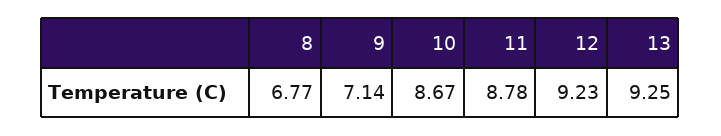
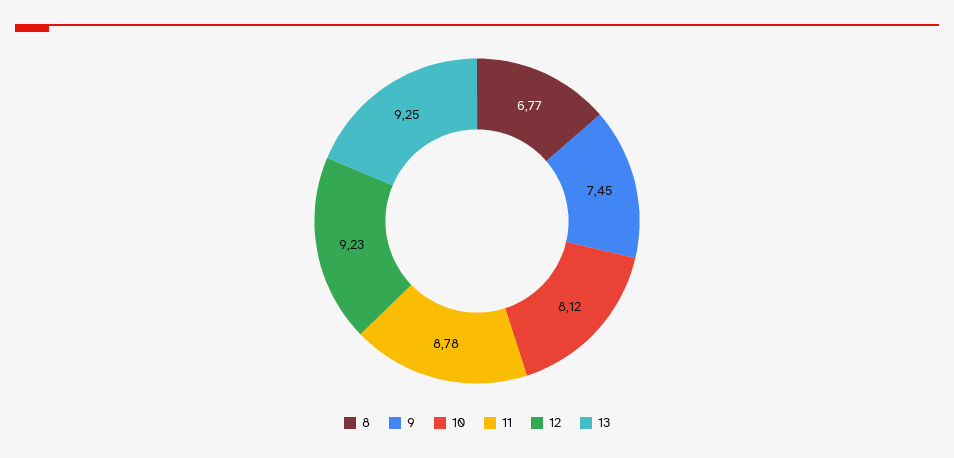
  {
    "8": 6.77,
-   "9": 7.14,
+   "9": 7.45,
-   "10": 8.67,
+   "10": 8.12,
    "11": 8.78,
    "12": 9.23,
    "13": 9.25
  }

